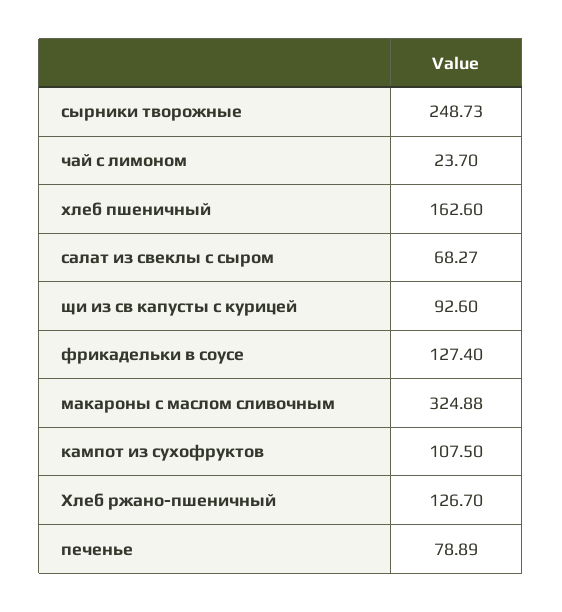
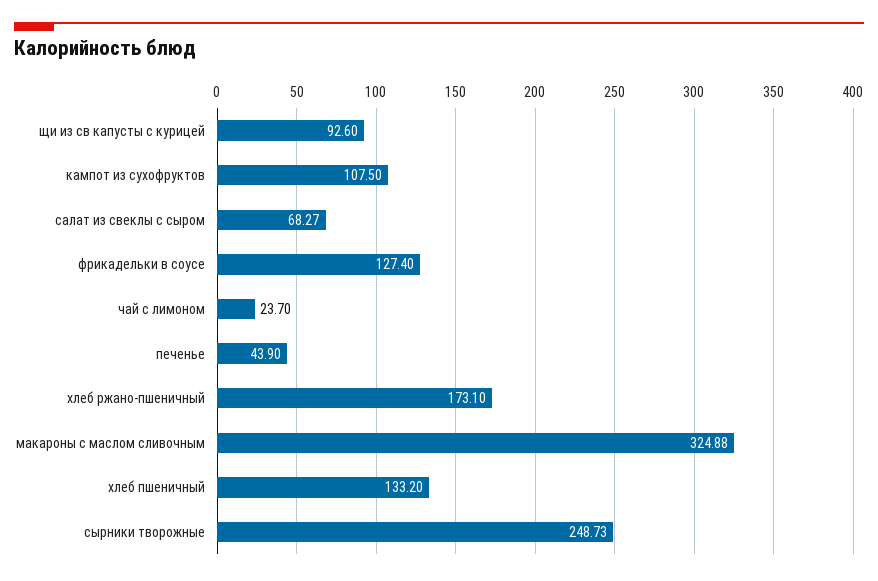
  {
    "сырники творожные": 248.73,
    "чай с лимоном": 23.7,
-   "хлеб пшеничный": 162.6,
+   "хлеб пшеничный": 133.2,
    "салат из свеклы с сыром": 68.27,
    "щи из св капусты с курицей": 92.6,
    "фрикадельки в соусе": 127.4,
    "макароны с маслом сливочным": 324.88,
    "кампот из сухофруктов": 107.5,
-   "Хлеб ржано-пшеничный": 126.7,
+   "Хлеб ржано-пшеничный": 173.1,
-   "печенье": 78.89
+   "печенье": 43.9
  }

